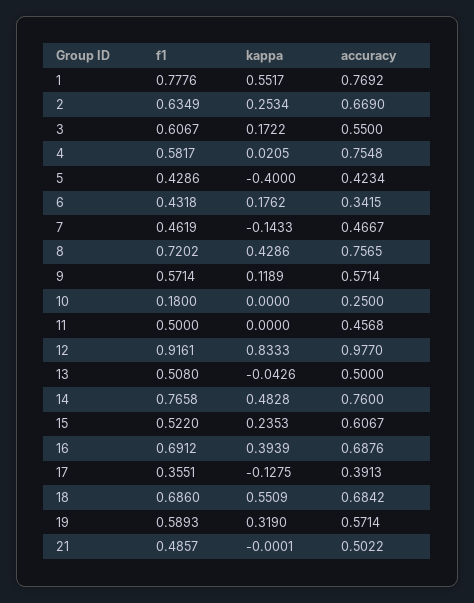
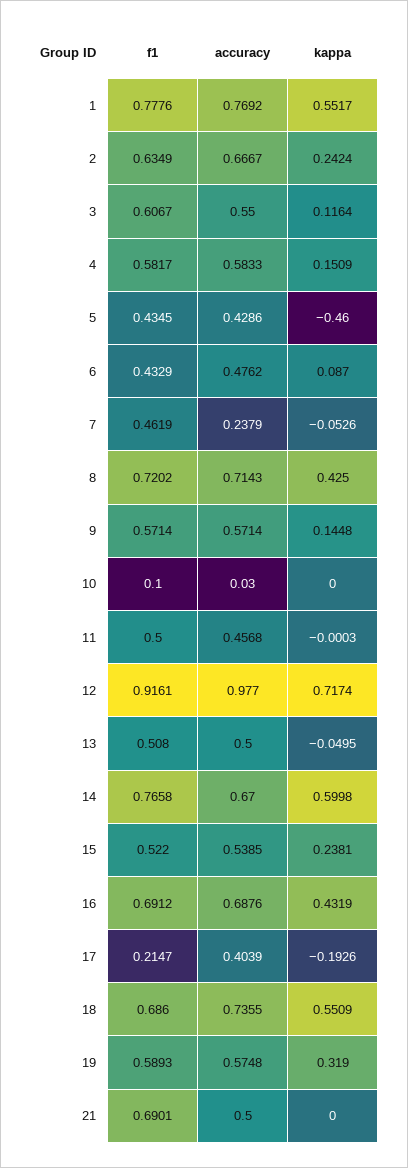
  {
    "f1": {
      "1": 0.7776,
      "2": 0.6349,
      "3": 0.6067,
      "4": 0.5817,
-     "5": 0.4286,
+     "5": 0.4345,
-     "6": 0.4318,
+     "6": 0.4329,
      "7": 0.4619,
      "8": 0.7202,
      "9": 0.5714,
-     "10": 0.18,
+     "10": 0.1,
      "11": 0.5,
      "12": 0.9161,
      "13": 0.508,
      "14": 0.7658,
      "15": 0.522,
      "16": 0.6912,
-     "17": 0.3551,
+     "17": 0.2147,
      "18": 0.686,
      "19": 0.5893,
-     "21": 0.4857
+     "21": 0.6901
    },
    "kappa": {
      "1": 0.5517,
-     "2": 0.2534,
+     "2": 0.2424,
-     "3": 0.1722,
+     "3": 0.1164,
-     "4": 0.0205,
+     "4": 0.1509,
-     "5": -0.4,
+     "5": -0.46,
-     "6": 0.1762,
+     "6": 0.087,
-     "7": -0.1433,
+     "7": -0.0526,
-     "8": 0.4286,
+     "8": 0.425,
-     "9": 0.1189,
+     "9": 0.1448,
      "10": 0,
-     "11": 0,
+     "11": -0.0003,
-     "12": 0.8333,
+     "12": 0.7174,
-     "13": -0.0426,
+     "13": -0.0495,
-     "14": 0.4828,
+     "14": 0.5998,
-     "15": 0.2353,
+     "15": 0.2381,
-     "16": 0.3939,
+     "16": 0.4319,
-     "17": -0.1275,
+     "17": -0.1926,
      "18": 0.5509,
      "19": 0.319,
-     "21": -0.0001
+     "21": 0
    },
    "accuracy": {
      "1": 0.7692,
-     "2": 0.669,
+     "2": 0.6667,
      "3": 0.55,
-     "4": 0.7548,
+     "4": 0.5833,
-     "5": 0.4234,
+     "5": 0.4286,
-     "6": 0.3415,
+     "6": 0.4762,
-     "7": 0.4667,
+     "7": 0.2379,
-     "8": 0.7565,
+     "8": 0.7143,
      "9": 0.5714,
-     "10": 0.25,
+     "10": 0.03,
      "11": 0.4568,
      "12": 0.977,
      "13": 0.5,
-     "14": 0.76,
+     "14": 0.67,
-     "15": 0.6067,
+     "15": 0.5385,
      "16": 0.6876,
-     "17": 0.3913,
+     "17": 0.4039,
-     "18": 0.6842,
+     "18": 0.7355,
-     "19": 0.5714,
+     "19": 0.5748,
-     "21": 0.5022
+     "21": 0.5
    }
  }

